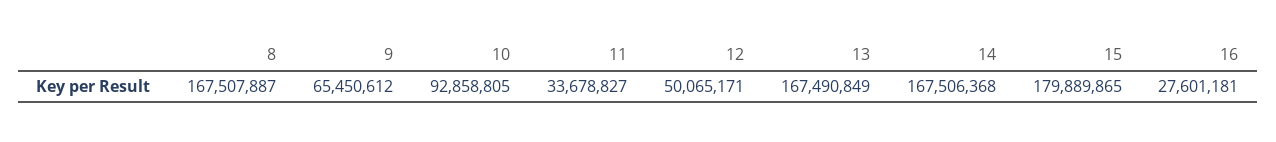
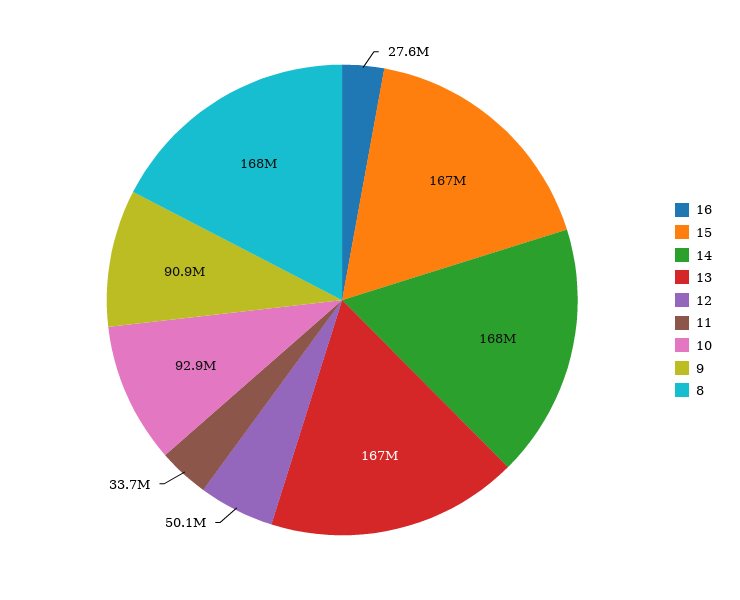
  {
    "8": 167507887,
-   "9": 65450612,
+   "9": 90900000,
    "10": 92858805,
    "11": 33678827,
    "12": 50065171,
    "13": 167490849,
    "14": 167506368,
-   "15": 179889865,
+   "15": 167000000,
    "16": 27601181
  }

